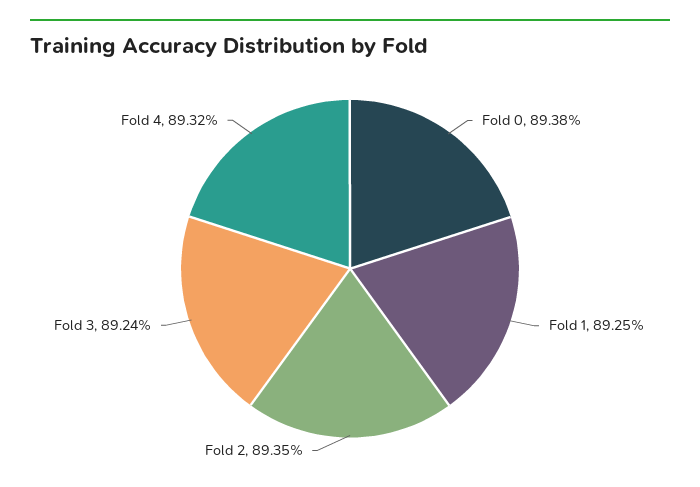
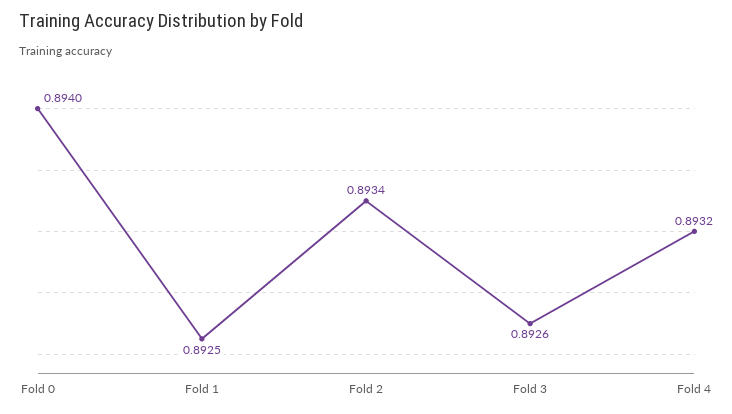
  {
-   "Fold 0": 0.8938,
+   "Fold 0": 0.894,
    "Fold 1": 0.8925,
-   "Fold 2": 0.8935,
+   "Fold 2": 0.8934,
-   "Fold 3": 0.8924,
+   "Fold 3": 0.8926,
    "Fold 4": 0.8932
  }

